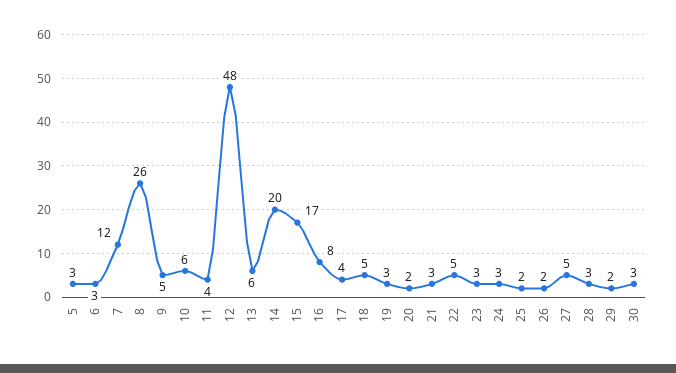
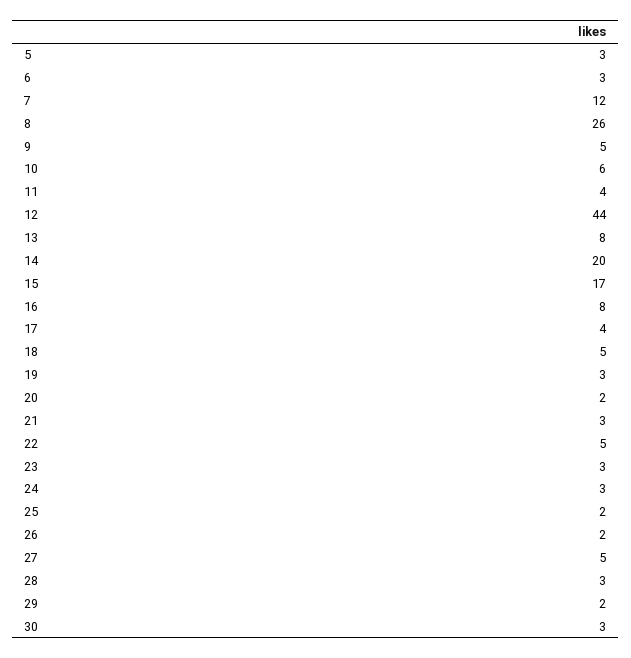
  {
    "5": 3,
    "6": 3,
    "7": 12,
    "8": 26,
    "9": 5,
    "10": 6,
    "11": 4,
-   "12": 48,
+   "12": 44,
-   "13": 6,
+   "13": 8,
    "14": 20,
    "15": 17,
    "16": 8,
    "17": 4,
    "18": 5,
    "19": 3,
    "20": 2,
    "21": 3,
    "22": 5,
    "23": 3,
    "24": 3,
    "25": 2,
    "26": 2,
    "27": 5,
    "28": 3,
    "29": 2,
    "30": 3
  }

